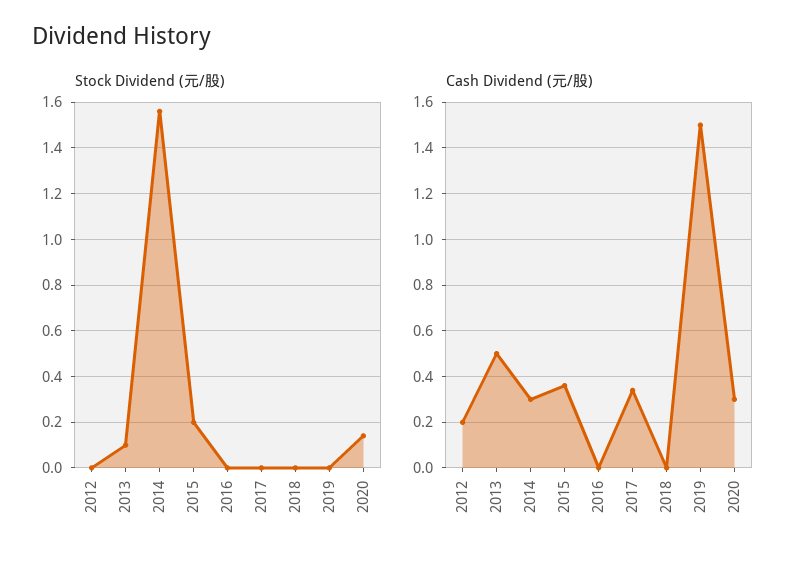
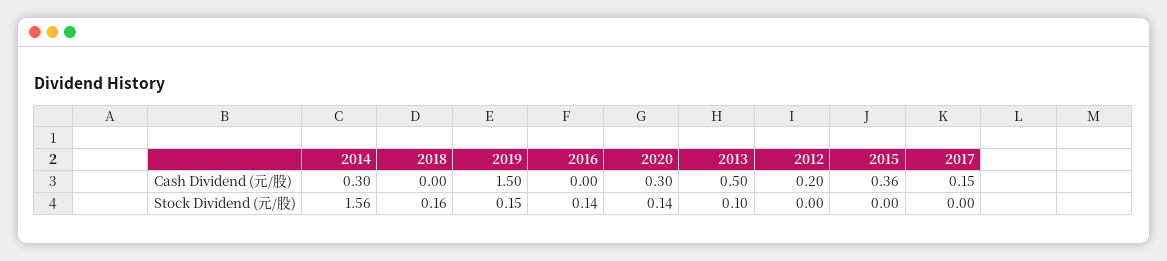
  {
    "Stock Dividend (元/股)": {
      "2012": 0,
      "2013": 0.1,
      "2014": 1.56,
-     "2015": 0.2,
+     "2015": 0,
-     "2016": 0,
+     "2016": 0.14,
      "2017": 0,
-     "2018": 0,
+     "2018": 0.16,
-     "2019": 0,
+     "2019": 0.15,
      "2020": 0.14
    },
    "Cash Dividend (元/股)": {
      "2012": 0.2,
      "2013": 0.5,
      "2014": 0.3,
      "2015": 0.36,
      "2016": 0,
-     "2017": 0.35,
+     "2017": 0.15,
      "2018": 0,
      "2019": 1.5,
      "2020": 0.3
    }
  }

